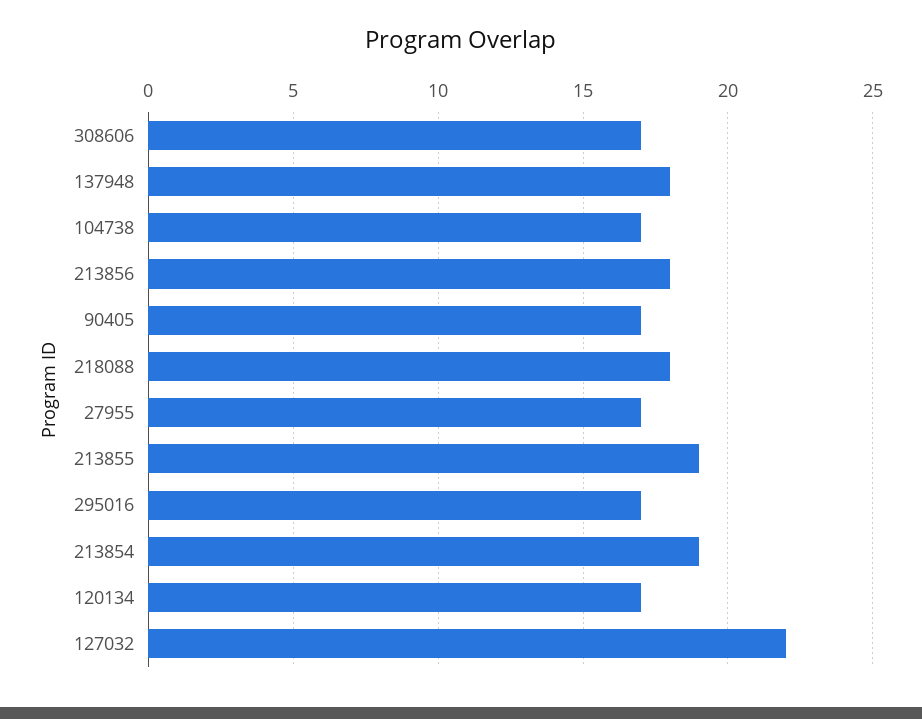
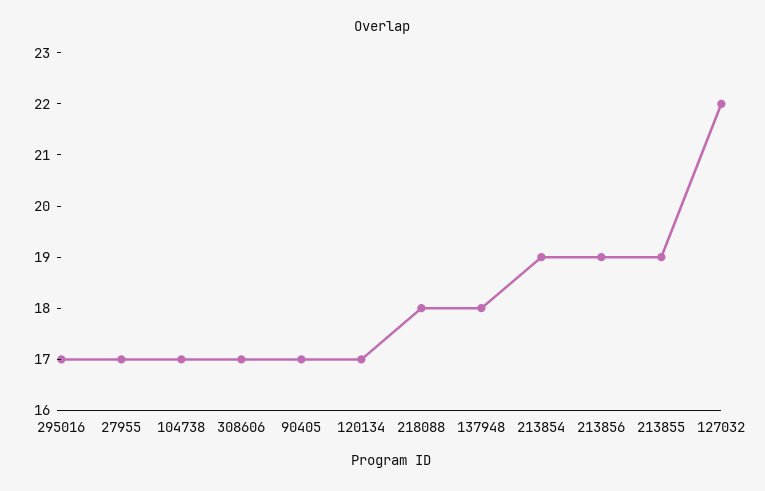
  {
    "308606": 17,
    "137948": 18,
    "104738": 17,
-   "213856": 18,
+   "213856": 19,
    "90405": 17,
    "218088": 18,
    "27955": 17,
    "213855": 19,
    "295016": 17,
    "213854": 19,
    "120134": 17,
    "127032": 22
  }

